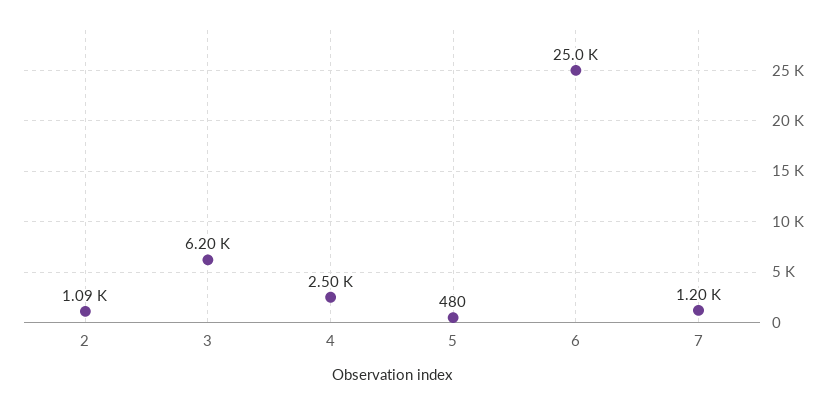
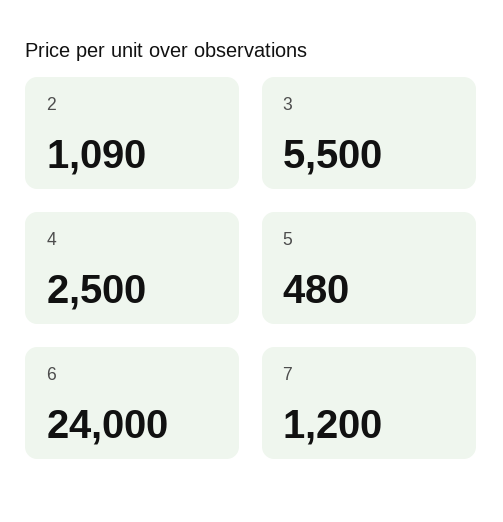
  {
    "2": 1090,
-   "3": 6200,
+   "3": 5500,
    "4": 2500,
    "5": 480,
-   "6": 25000,
+   "6": 24000,
    "7": 1200
  }

